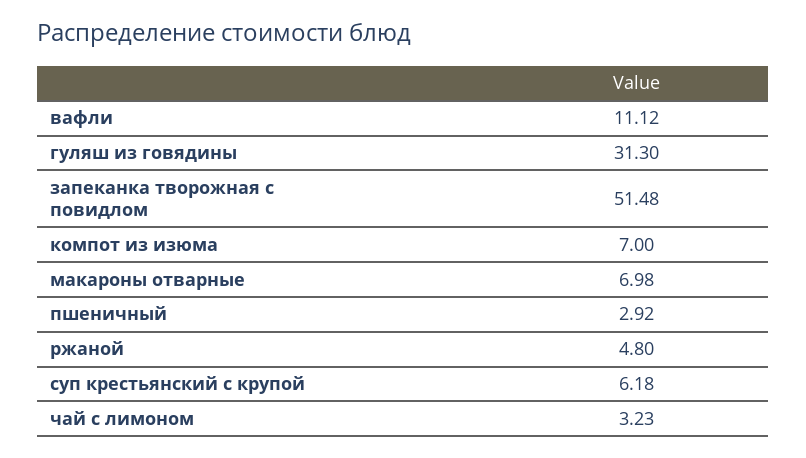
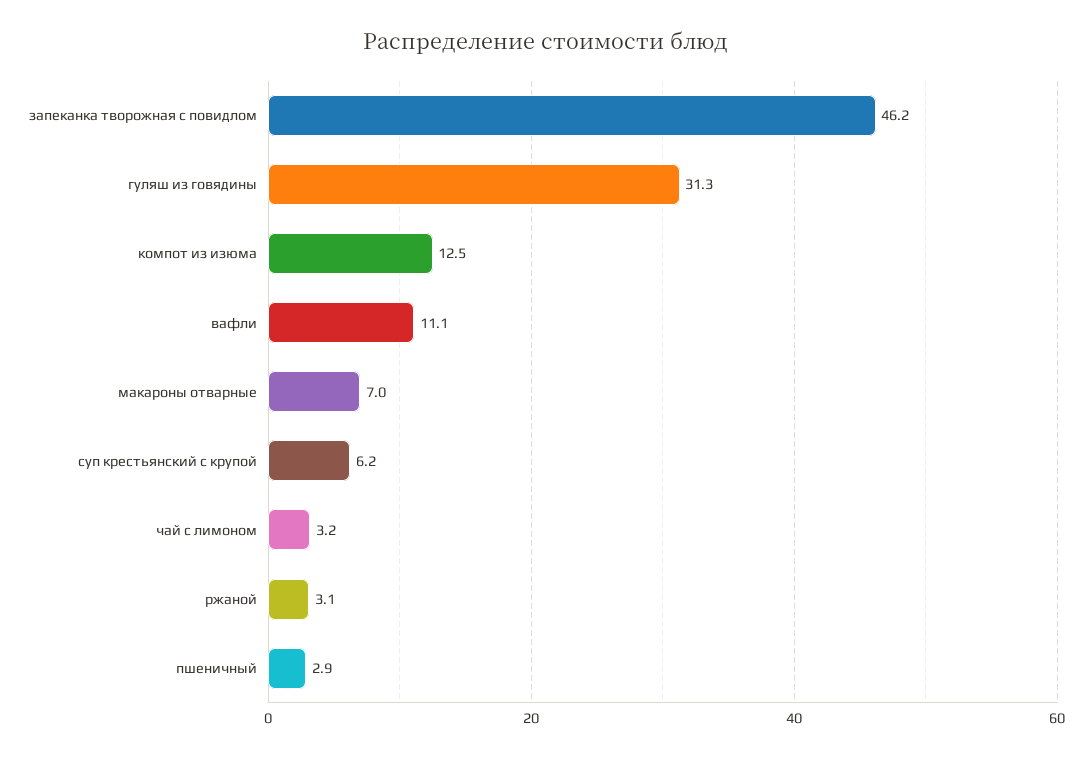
  {
    "вафли": 11.12,
    "гуляш из говядины": 31.3,
-   "запеканка творожная с повидлом": 51.48,
+   "запеканка творожная с повидлом": 46.2,
-   "компот из изюма": 7,
+   "компот из изюма": 12.5,
    "макароны отварные": 6.98,
    "пшеничный": 2.92,
-   "ржаной": 4.8,
+   "ржаной": 3.1,
    "суп крестьянский с крупой": 6.18,
    "чай с лимоном": 3.23
  }

